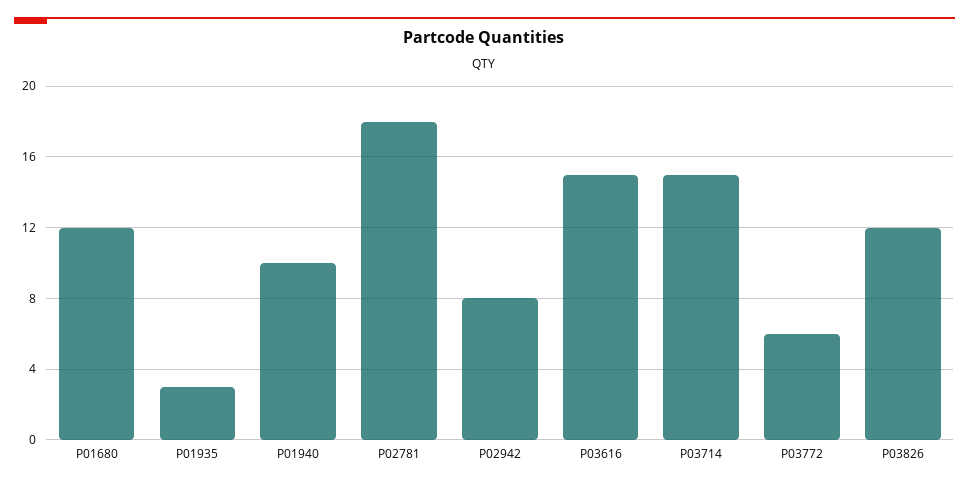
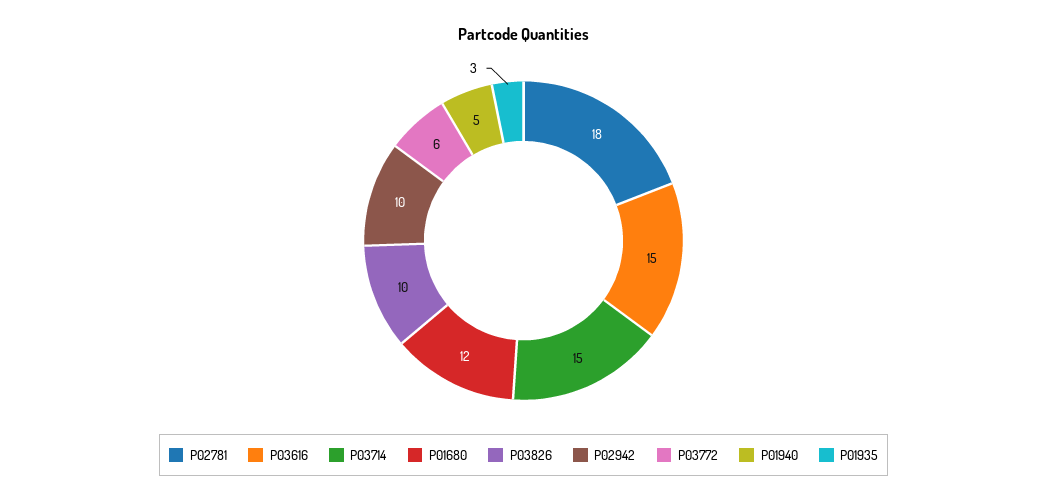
  {
    "P01680": 12,
    "P01935": 3,
-   "P01940": 10,
+   "P01940": 5,
    "P02781": 18,
-   "P02942": 8,
+   "P02942": 10,
    "P03616": 15,
    "P03714": 15,
    "P03772": 6,
-   "P03826": 12
+   "P03826": 10
  }

